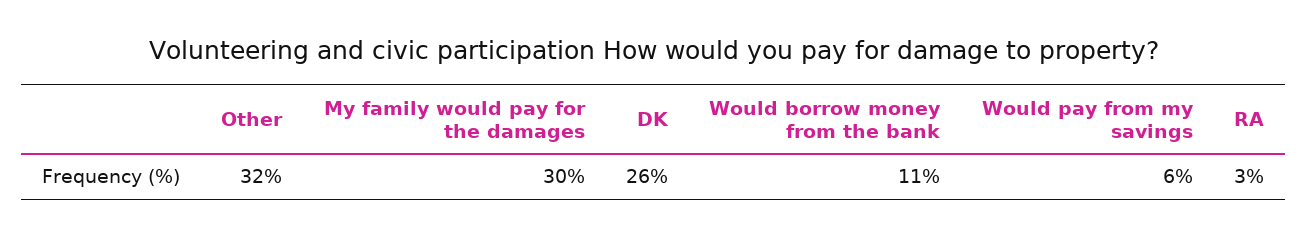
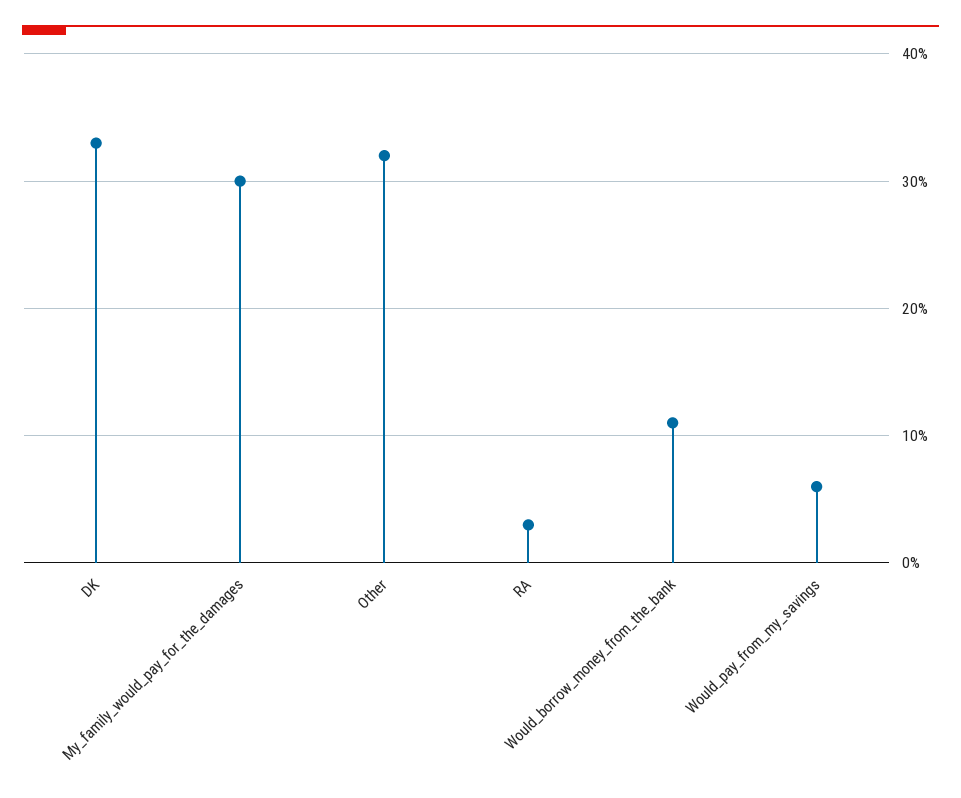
  {
    "Other": 32,
    "My family would pay for the damages": 30,
-   "DK": 26,
+   "DK": 33,
    "Would borrow money from the bank": 11,
    "Would pay from my savings": 6,
    "RA": 3
  }

